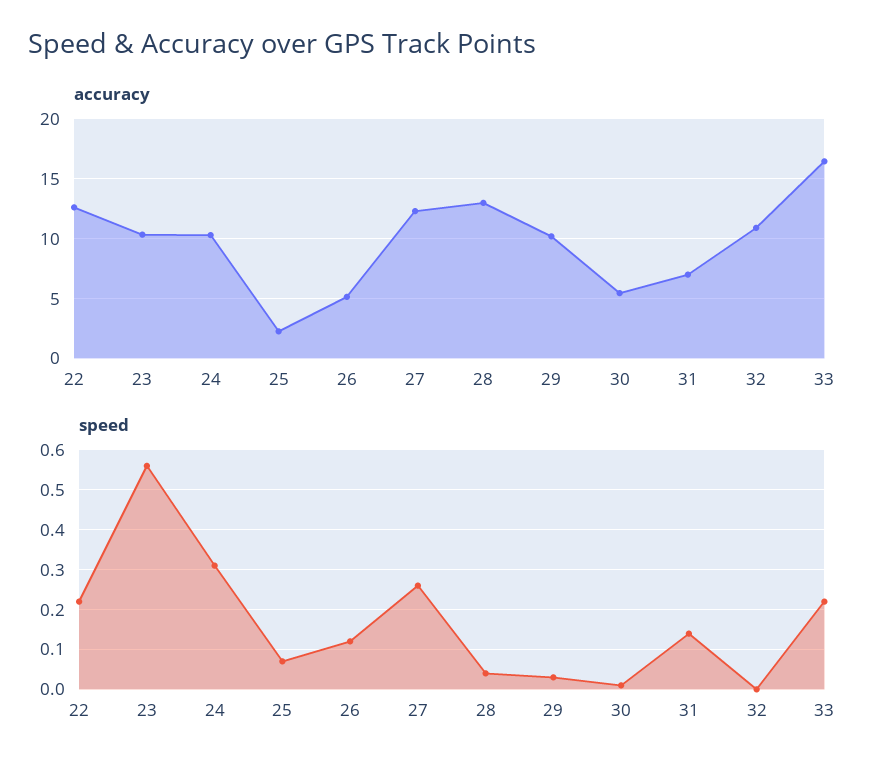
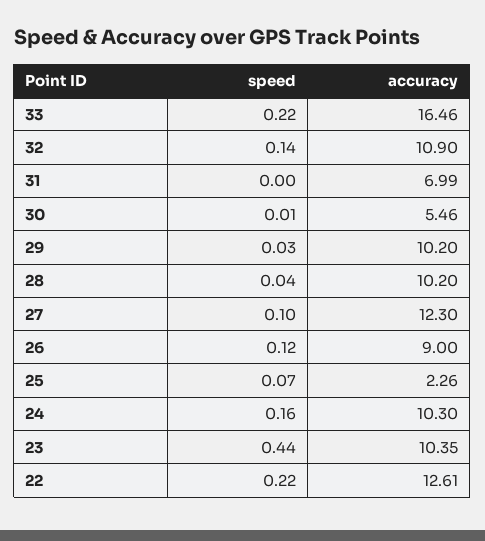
  {
    "accuracy": {
      "22": 12.61,
      "23": 10.35,
      "24": 10.3,
      "25": 2.26,
-     "26": 5,
+     "26": 9,
      "27": 12.3,
-     "28": 13,
+     "28": 10.2,
      "29": 10.2,
      "30": 5.46,
      "31": 6.99,
      "32": 10.9,
      "33": 16.46
    },
    "speed": {
      "22": 0.22,
-     "23": 0.55,
+     "23": 0.44,
-     "24": 0.3,
+     "24": 0.16,
      "25": 0.07,
      "26": 0.12,
-     "27": 0.25,
+     "27": 0.1,
      "28": 0.04,
      "29": 0.03,
      "30": 0.01,
-     "31": 0.15,
+     "31": 0,
-     "32": 0,
+     "32": 0.14,
      "33": 0.22
    }
  }

